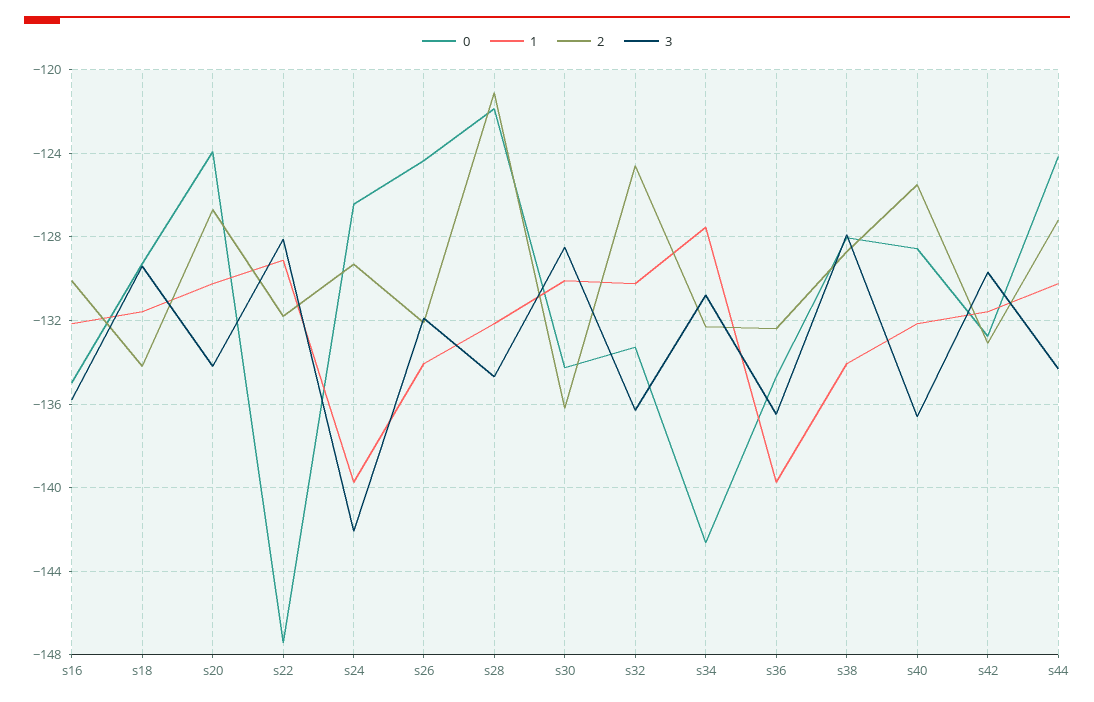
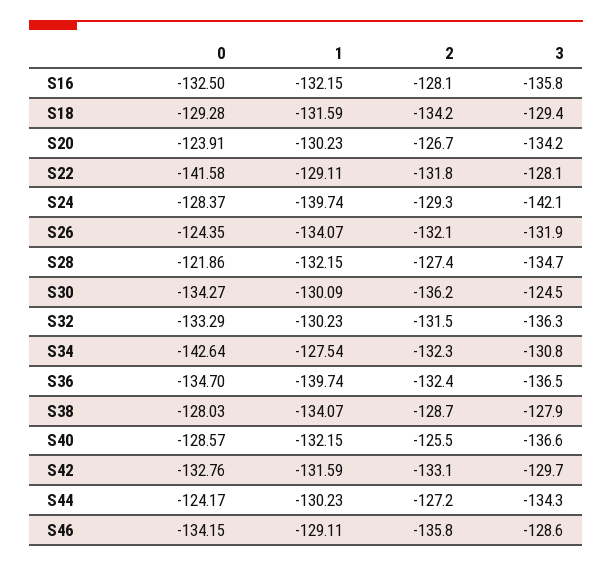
  {
    "0": {
-     "s16": -135,
+     "s16": -132.5,
      "s18": -129.28,
      "s20": -123.91,
-     "s22": -147.5,
+     "s22": -141.58,
-     "s24": -126.5,
+     "s24": -128.37,
      "s26": -124.35,
      "s28": -121.86,
      "s30": -134.27,
      "s32": -133.29,
      "s34": -142.64,
      "s36": -134.7,
      "s38": -128.03,
      "s40": -128.57,
      "s42": -132.76,
-     "s44": -124.17
+     "s44": -124.17,
+     "S46": -134.15
    },
    "1": {
      "s16": -132.15,
      "s18": -131.59,
      "s20": -130.23,
      "s22": -129.11,
      "s24": -139.74,
      "s26": -134.07,
      "s28": -132.15,
      "s30": -130.09,
      "s32": -130.23,
      "s34": -127.54,
      "s36": -139.74,
      "s38": -134.07,
      "s40": -132.15,
      "s42": -131.59,
-     "s44": -130.23
+     "s44": -130.23,
+     "S46": -129.11
    },
    "2": {
-     "s16": -130,
+     "s16": -128.1,
      "s18": -134.2,
      "s20": -126.7,
      "s22": -131.8,
      "s24": -129.3,
      "s26": -132.1,
-     "s28": -121,
+     "s28": -127.4,
      "s30": -136.2,
-     "s32": -124.5,
+     "s32": -131.5,
      "s34": -132.3,
      "s36": -132.4,
      "s38": -128.7,
      "s40": -125.5,
      "s42": -133.1,
-     "s44": -127.2
+     "s44": -127.2,
+     "S46": -135.8
    },
    "3": {
      "s16": -135.8,
      "s18": -129.4,
      "s20": -134.2,
      "s22": -128.1,
      "s24": -142.1,
      "s26": -131.9,
      "s28": -134.7,
-     "s30": -128.5,
+     "s30": -124.5,
      "s32": -136.3,
      "s34": -130.8,
      "s36": -136.5,
      "s38": -127.9,
      "s40": -136.6,
      "s42": -129.7,
-     "s44": -134.3
+     "s44": -134.3,
+     "S46": -128.6
    }
  }

